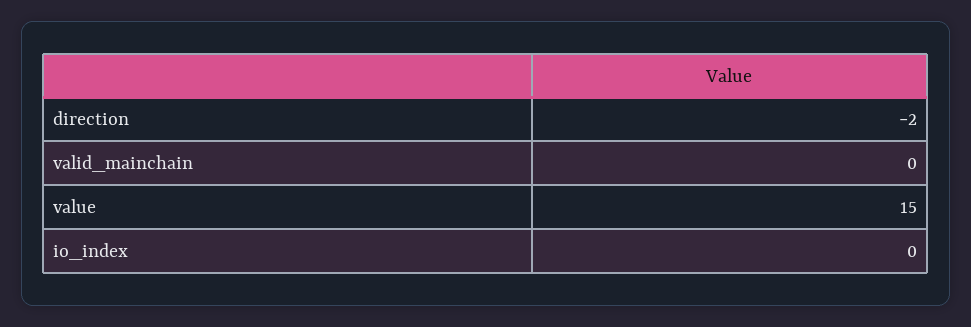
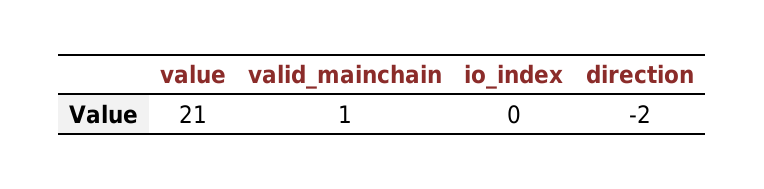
  {
    "direction": -2,
-   "valid_mainchain": 0,
+   "valid_mainchain": 1,
-   "value": 15,
+   "value": 21,
    "io_index": 0
  }

